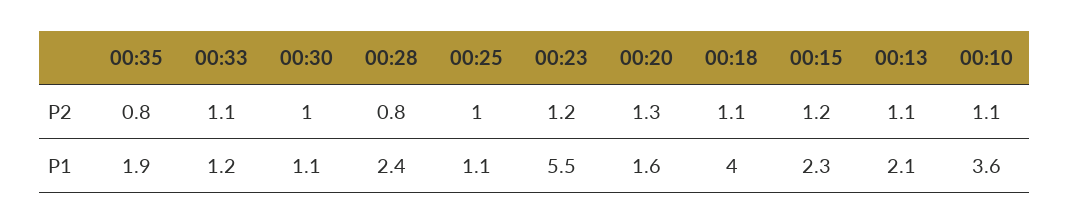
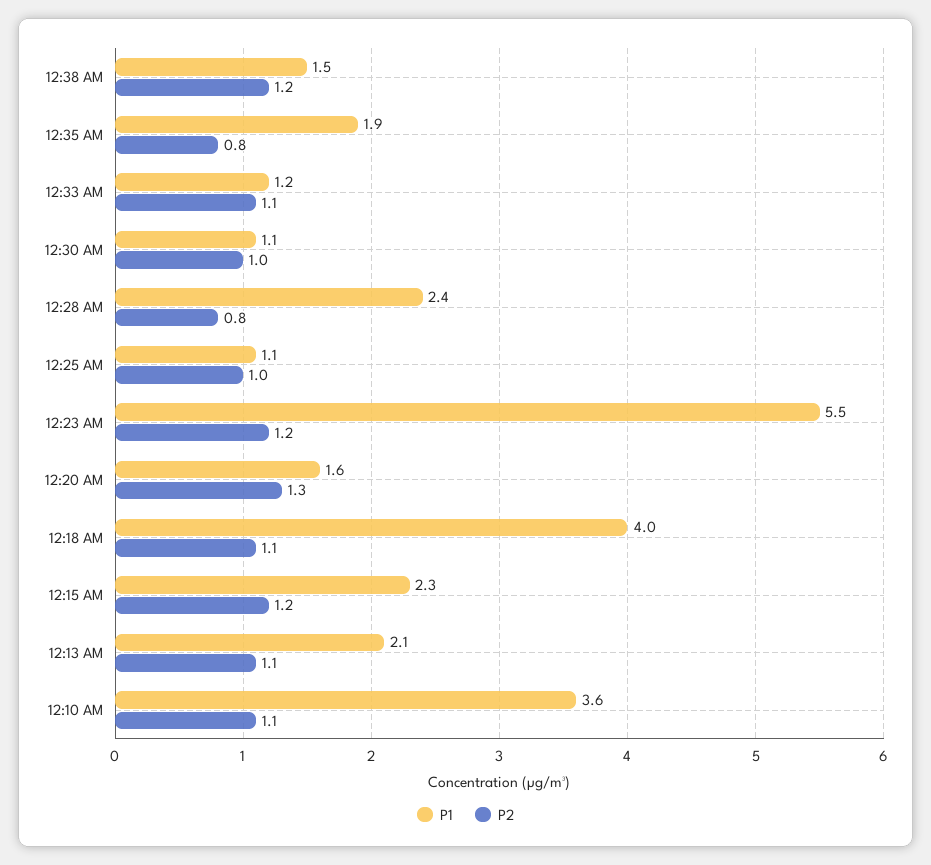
  {
    "P2": {
      "00:35": 0.8,
      "00:33": 1.1,
      "00:30": 1,
      "00:28": 0.8,
      "00:25": 1,
      "00:23": 1.2,
      "00:20": 1.3,
      "00:18": 1.1,
      "00:15": 1.2,
      "00:13": 1.1,
-     "00:10": 1.1
+     "00:10": 1.1,
+     "12:38 AM": 1.2
    },
    "P1": {
      "00:35": 1.9,
      "00:33": 1.2,
      "00:30": 1.1,
      "00:28": 2.4,
      "00:25": 1.1,
      "00:23": 5.5,
      "00:20": 1.6,
      "00:18": 4,
      "00:15": 2.3,
      "00:13": 2.1,
-     "00:10": 3.6
+     "00:10": 3.6,
+     "12:38 AM": 1.5
    }
  }

